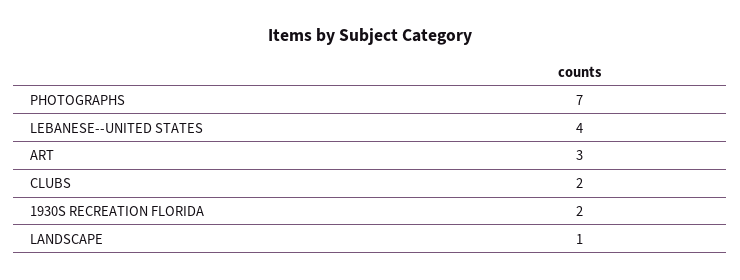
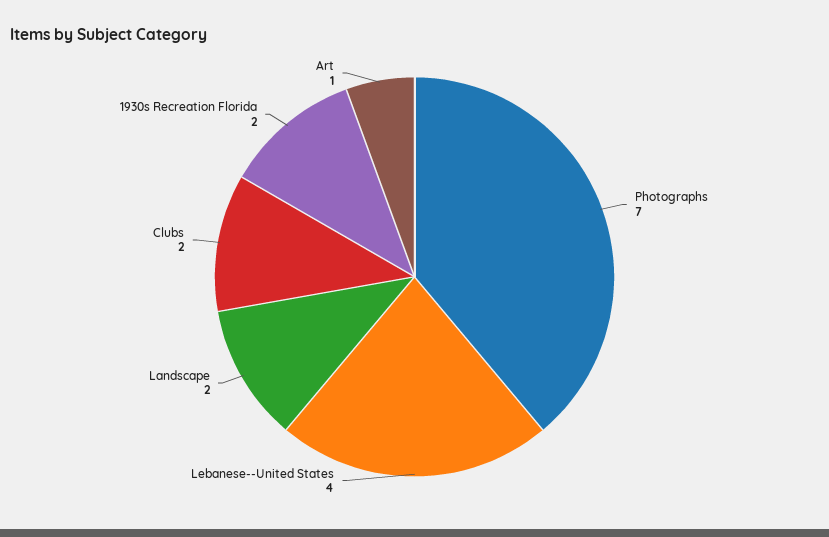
  {
    "PHOTOGRAPHS": 7,
    "LEBANESE--UNITED STATES": 4,
-   "ART": 3,
+   "ART": 1,
    "CLUBS": 2,
    "1930S RECREATION FLORIDA": 2,
-   "LANDSCAPE": 1
+   "LANDSCAPE": 2
  }

